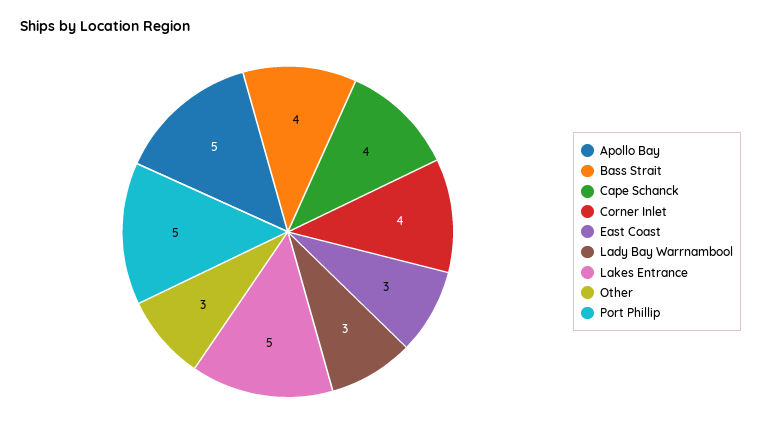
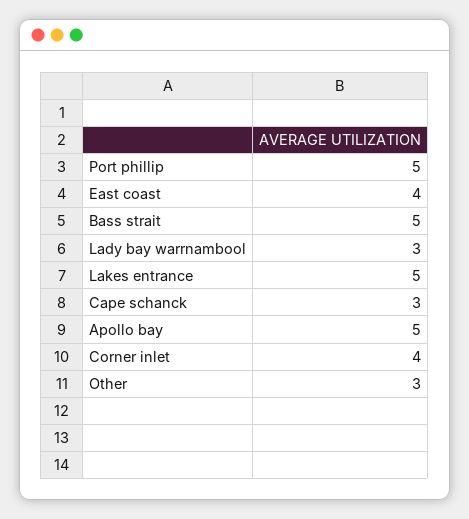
  {
    "Apollo Bay": 5,
-   "Bass Strait": 4,
+   "Bass Strait": 5,
-   "Cape Schanck": 4,
+   "Cape Schanck": 3,
    "Corner Inlet": 4,
-   "East Coast": 3,
+   "East Coast": 4,
    "Lady Bay Warrnambool": 3,
    "Lakes Entrance": 5,
    "Other": 3,
    "Port Phillip": 5
  }

